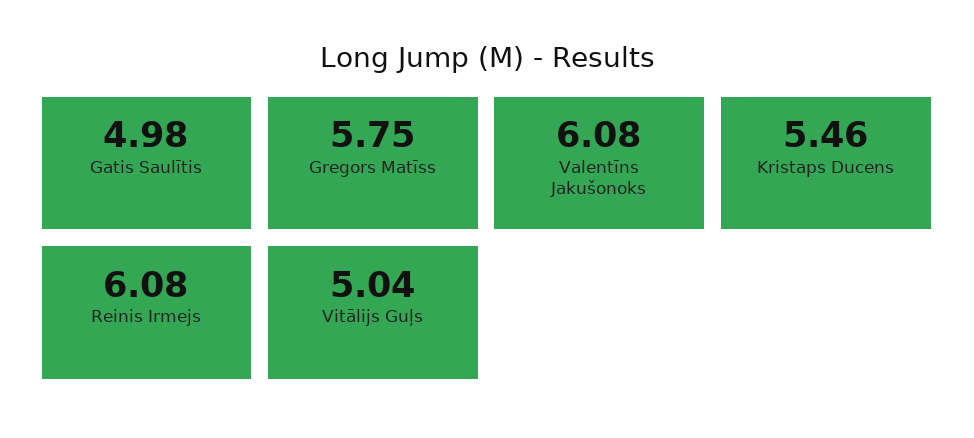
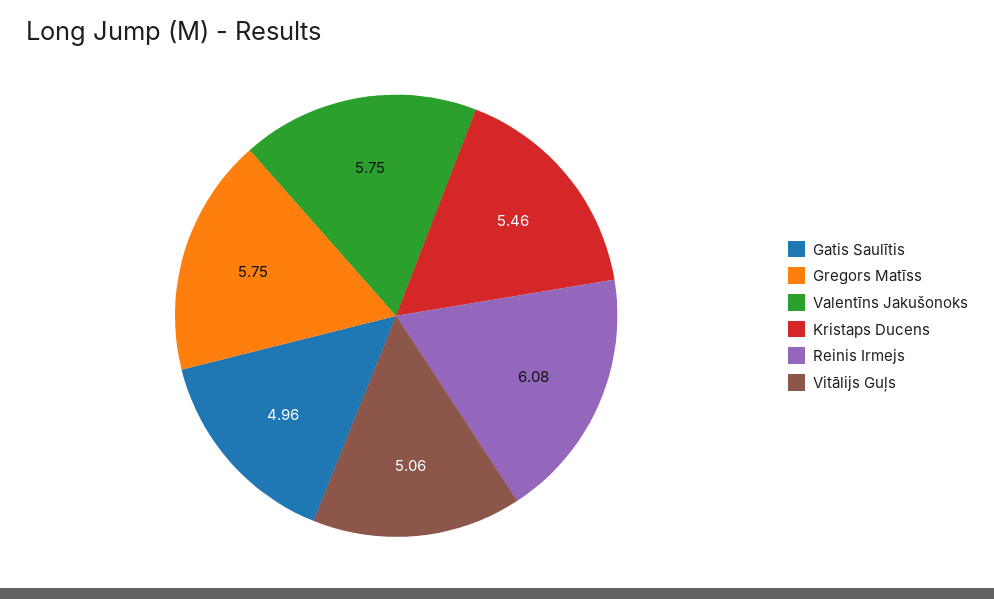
  {
-   "Gatis Saulītis": 4.98,
+   "Gatis Saulītis": 4.96,
    "Gregors Matīss": 5.75,
-   "Valentīns Jakušonoks": 6.08,
+   "Valentīns Jakušonoks": 5.75,
    "Kristaps Ducens": 5.46,
    "Reinis Irmejs": 6.08,
-   "Vitālijs Guļs": 5.04
+   "Vitālijs Guļs": 5.06
  }

